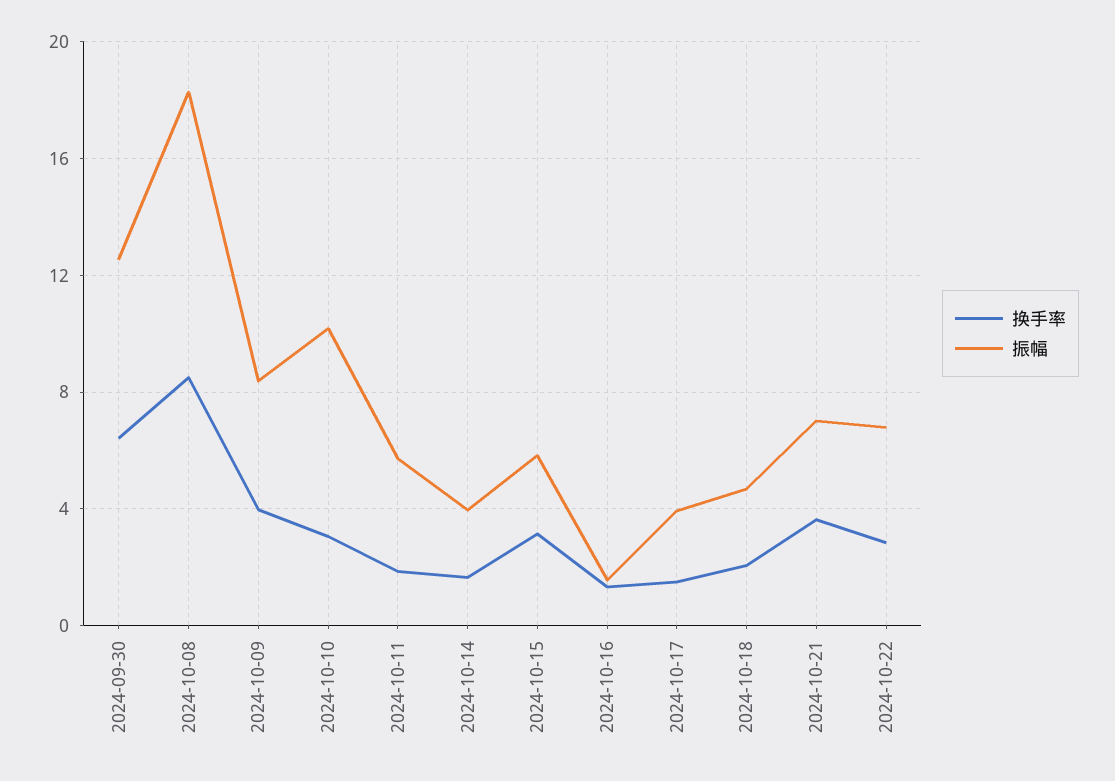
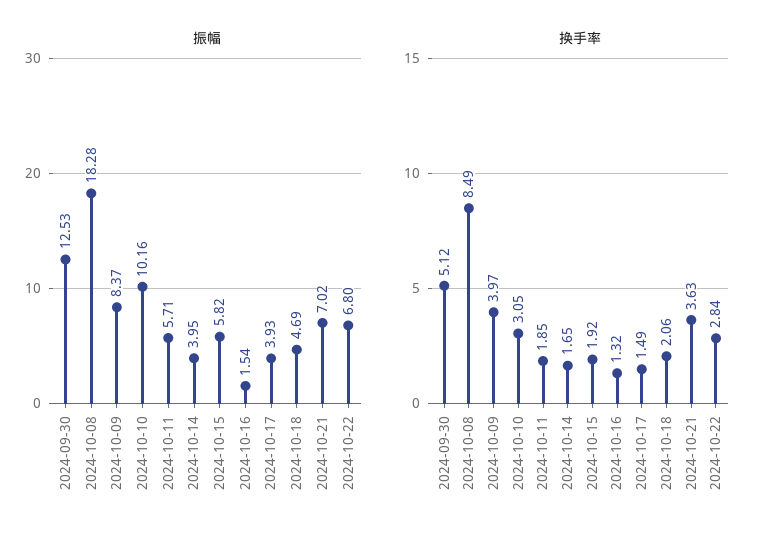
  {
    "换手率": {
-     "2024-09-30": 6.5,
+     "2024-09-30": 5.12,
      "2024-10-08": 8.49,
      "2024-10-09": 3.97,
      "2024-10-10": 3.05,
      "2024-10-11": 1.85,
      "2024-10-14": 1.65,
-     "2024-10-15": 3,
+     "2024-10-15": 1.92,
      "2024-10-16": 1.32,
      "2024-10-17": 1.49,
      "2024-10-18": 2.06,
      "2024-10-21": 3.63,
      "2024-10-22": 2.84
    },
    "振幅": {
      "2024-09-30": 12.53,
      "2024-10-08": 18.28,
      "2024-10-09": 8.37,
      "2024-10-10": 10.16,
      "2024-10-11": 5.71,
      "2024-10-14": 3.95,
      "2024-10-15": 5.82,
      "2024-10-16": 1.54,
      "2024-10-17": 3.93,
      "2024-10-18": 4.69,
      "2024-10-21": 7.02,
      "2024-10-22": 6.8
    }
  }

